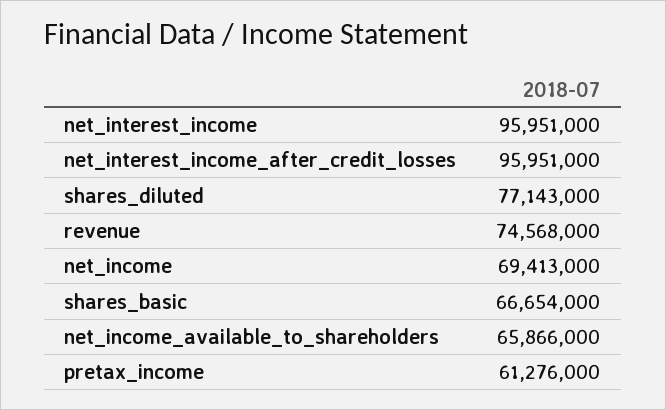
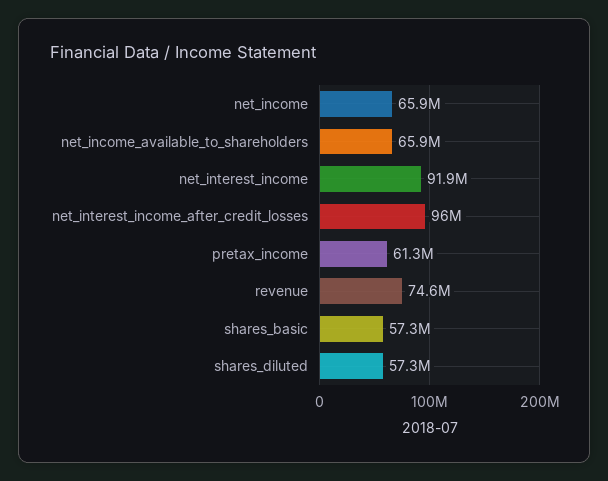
  {
-   "net_interest_income": 95951000,
+   "net_interest_income": 91900000,
    "net_interest_income_after_credit_losses": 95951000,
-   "shares_diluted": 77143000,
+   "shares_diluted": 57300000,
    "revenue": 74568000,
-   "net_income": 69413000,
+   "net_income": 65900000,
-   "shares_basic": 66654000,
+   "shares_basic": 57300000,
    "net_income_available_to_shareholders": 65866000,
    "pretax_income": 61276000
  }

